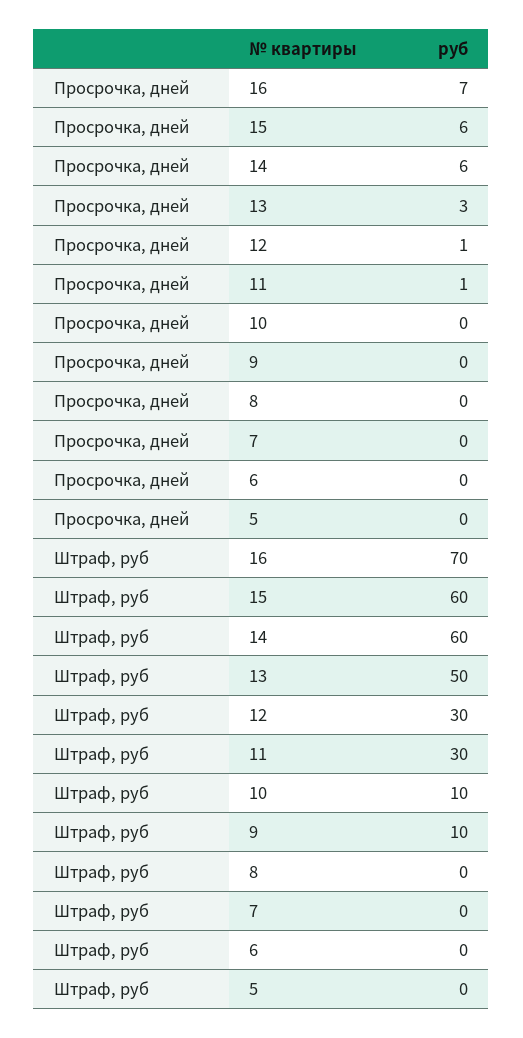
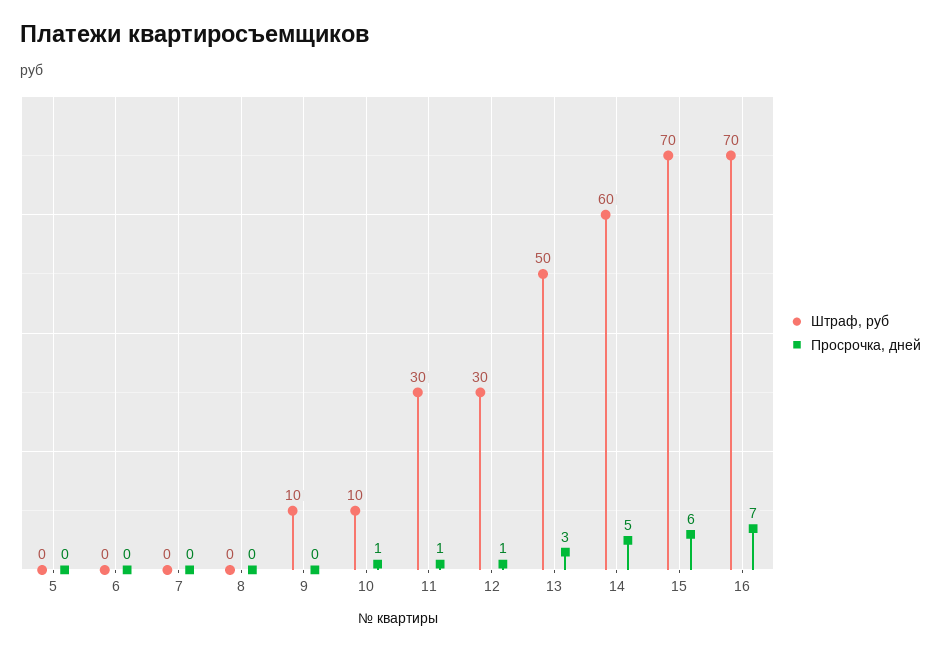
  {
    "Просрочка, дней": {
      "16": 7,
      "15": 6,
-     "14": 6,
+     "14": 5,
      "13": 3,
      "12": 1,
      "11": 1,
-     "10": 0,
+     "10": 1,
      "9": 0,
      "8": 0,
      "7": 0,
      "6": 0,
      "5": 0
    },
    "Штраф, руб": {
      "16": 70,
-     "15": 60,
+     "15": 70,
      "14": 60,
      "13": 50,
      "12": 30,
      "11": 30,
      "10": 10,
      "9": 10,
      "8": 0,
      "7": 0,
      "6": 0,
      "5": 0
    }
  }

